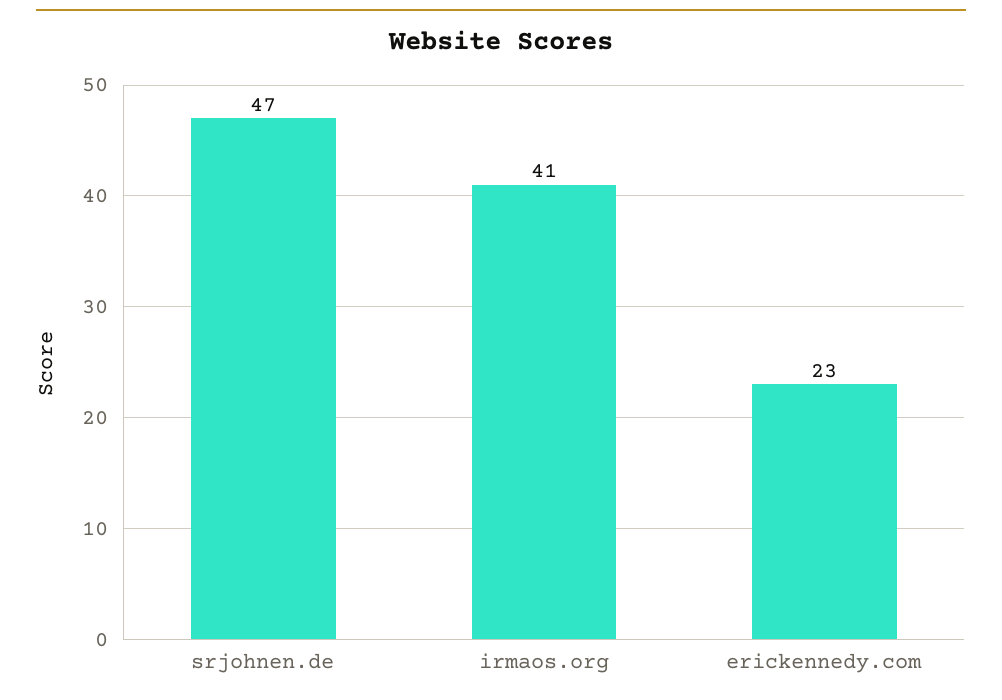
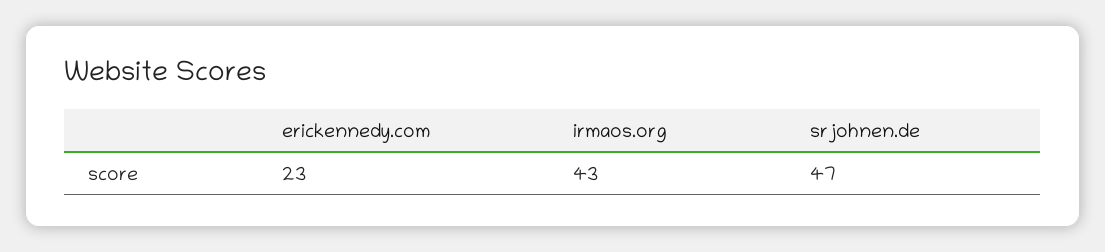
  {
    "srjohnen.de": 47,
-   "irmaos.org": 41,
+   "irmaos.org": 43,
    "erickennedy.com": 23
  }

